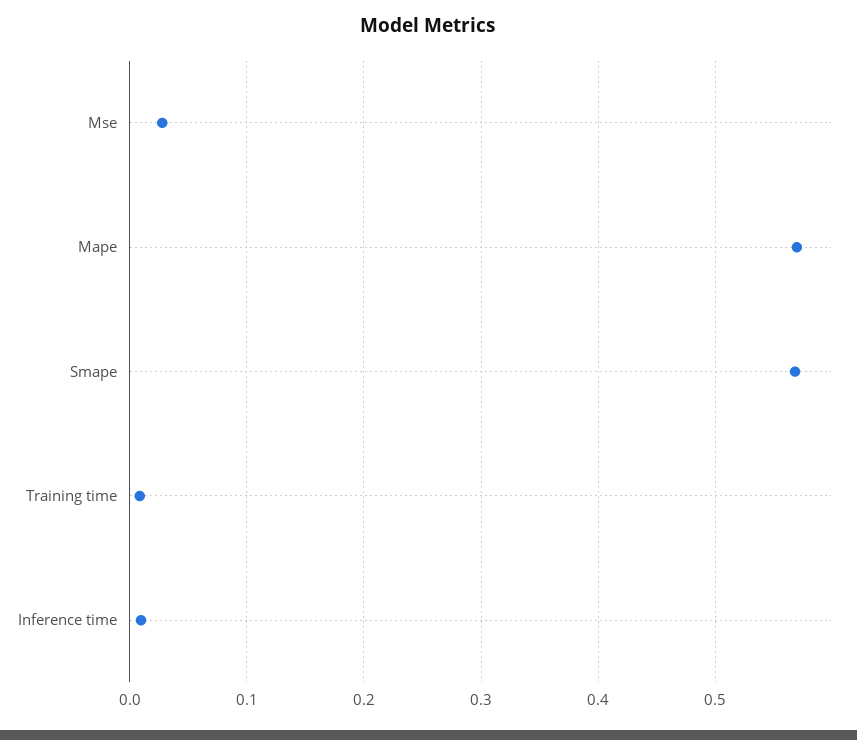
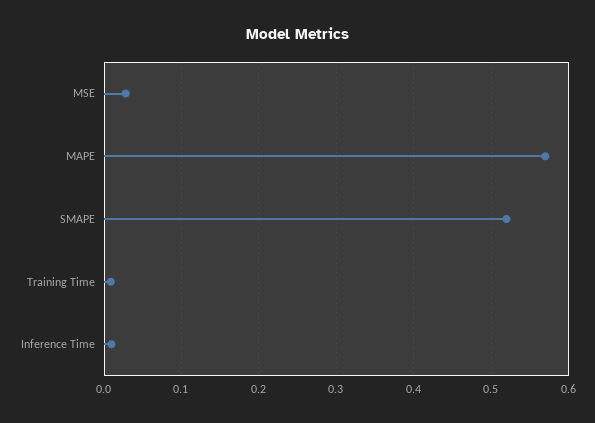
  {
    "Mse": 0.03,
    "Mape": 0.57,
-   "Smape": 0.57,
+   "Smape": 0.52,
    "Training time": 0.01,
    "Inference time": 0.01
  }

